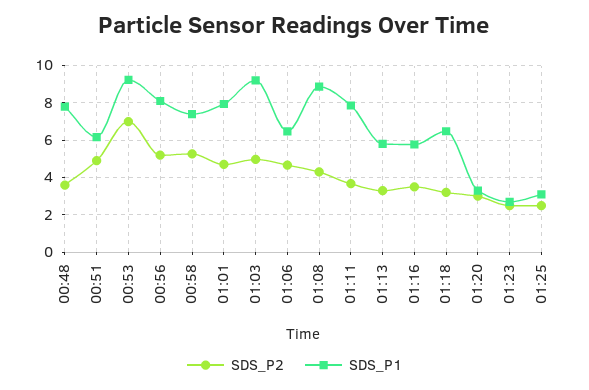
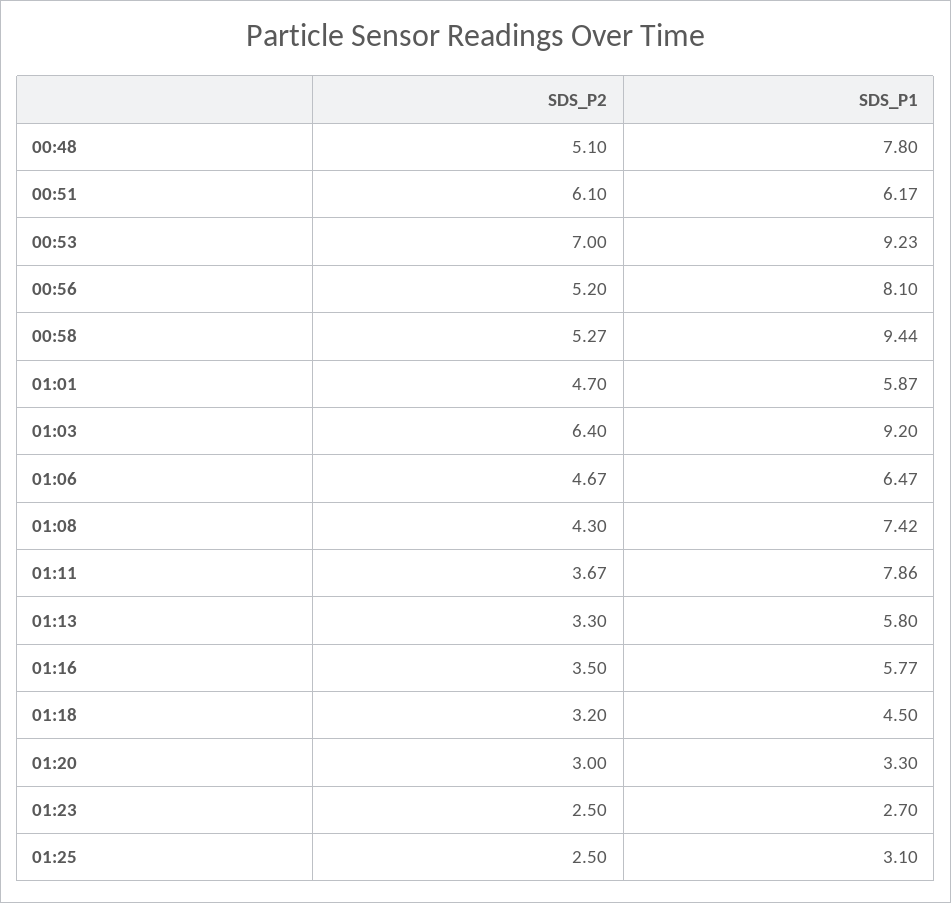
  {
    "SDS_P2": {
-     "00:48": 3.5,
+     "00:48": 5.1,
-     "00:51": 5,
+     "00:51": 6.1,
      "00:53": 7,
      "00:56": 5.2,
      "00:58": 5.27,
      "01:01": 4.7,
-     "01:03": 5,
+     "01:03": 6.4,
      "01:06": 4.67,
      "01:08": 4.3,
      "01:11": 3.67,
      "01:13": 3.3,
      "01:16": 3.5,
      "01:18": 3.2,
      "01:20": 3,
      "01:23": 2.5,
      "01:25": 2.5
    },
    "SDS_P1": {
      "00:48": 7.8,
      "00:51": 6.17,
      "00:53": 9.23,
      "00:56": 8.1,
-     "00:58": 7.5,
+     "00:58": 9.44,
-     "01:01": 8,
+     "01:01": 5.87,
      "01:03": 9.2,
      "01:06": 6.47,
-     "01:08": 9,
+     "01:08": 7.42,
      "01:11": 7.86,
      "01:13": 5.8,
      "01:16": 5.77,
-     "01:18": 6.5,
+     "01:18": 4.5,
      "01:20": 3.3,
      "01:23": 2.7,
      "01:25": 3.1
    }
  }

